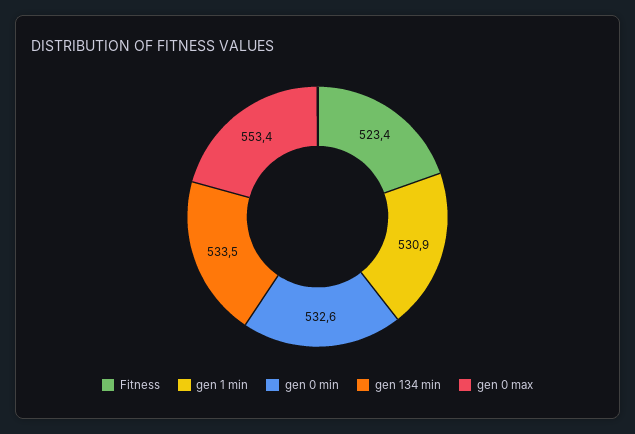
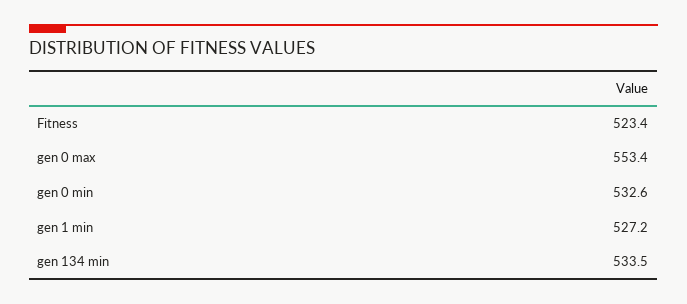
  {
    "Fitness": 523.4,
-   "gen 1 min": 530.9,
+   "gen 1 min": 527.2,
    "gen 0 min": 532.6,
    "gen 134 min": 533.5,
    "gen 0 max": 553.4
  }

